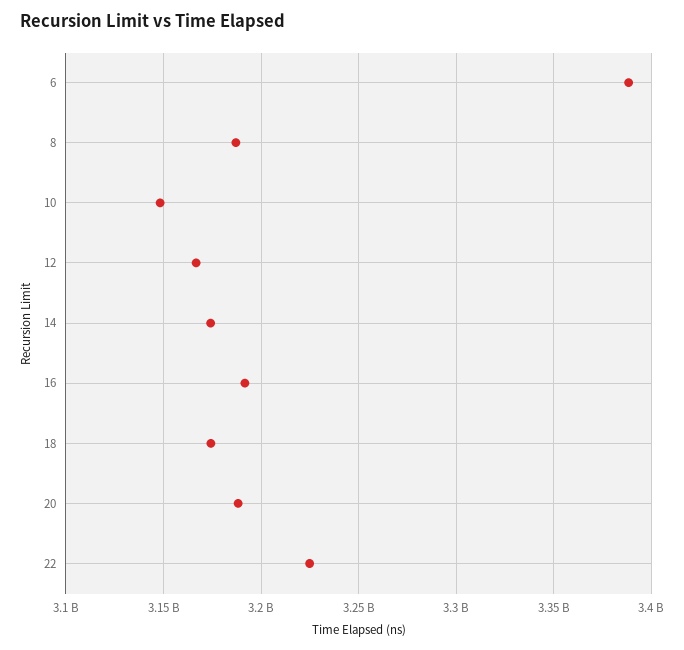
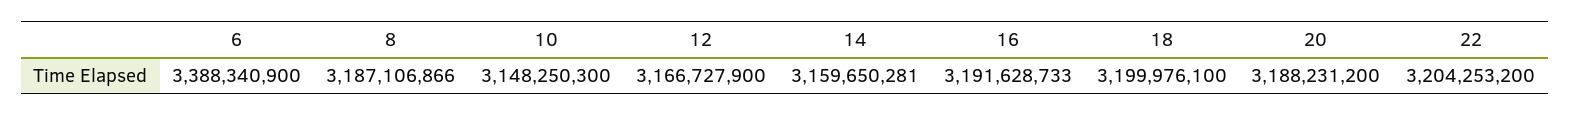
  {
    "6": 3388340900,
    "8": 3187106866,
    "10": 3148250300,
    "12": 3166727900,
-   "14": 3175000000,
+   "14": 3159650281,
    "16": 3191628733,
-   "18": 3175000000,
+   "18": 3199976100,
    "20": 3188231200,
-   "22": 3225000000
+   "22": 3204253200
  }

